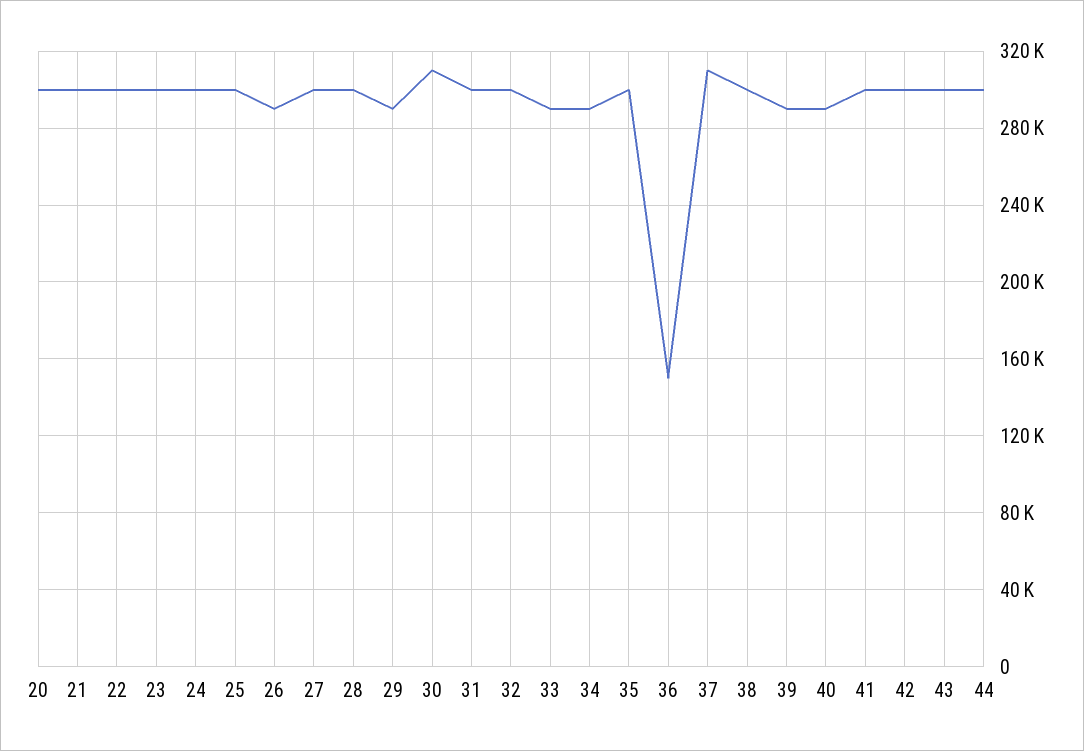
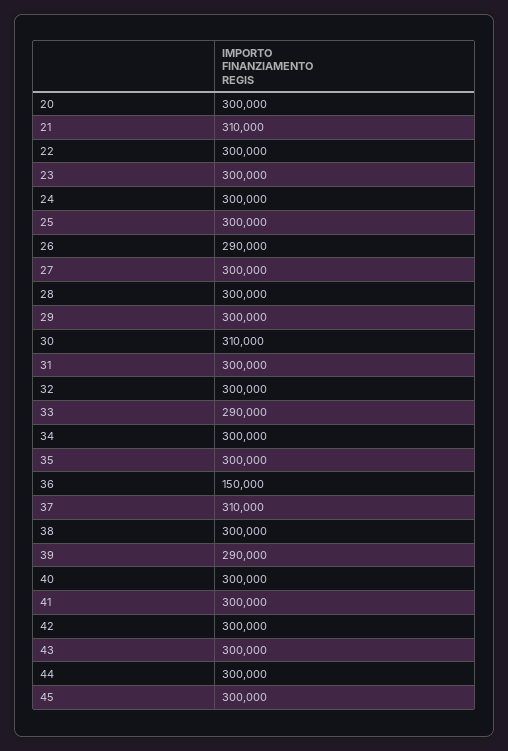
  {
    "20": 300000,
-   "21": 300000,
+   "21": 310000,
    "22": 300000,
    "23": 300000,
    "24": 300000,
    "25": 300000,
    "26": 290000,
    "27": 300000,
    "28": 300000,
-   "29": 290000,
+   "29": 300000,
    "30": 310000,
    "31": 300000,
    "32": 300000,
    "33": 290000,
-   "34": 290000,
+   "34": 300000,
    "35": 300000,
    "36": 150000,
    "37": 310000,
    "38": 300000,
    "39": 290000,
-   "40": 290000,
+   "40": 300000,
    "41": 300000,
    "42": 300000,
    "43": 300000,
-   "44": 300000
+   "44": 300000,
+   "45": 300000
  }

